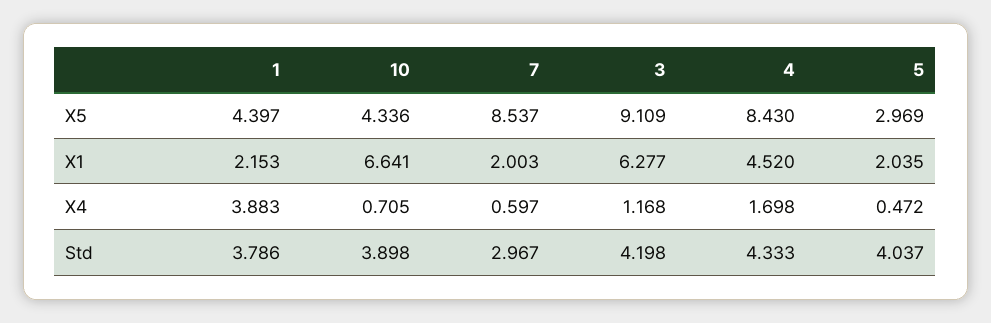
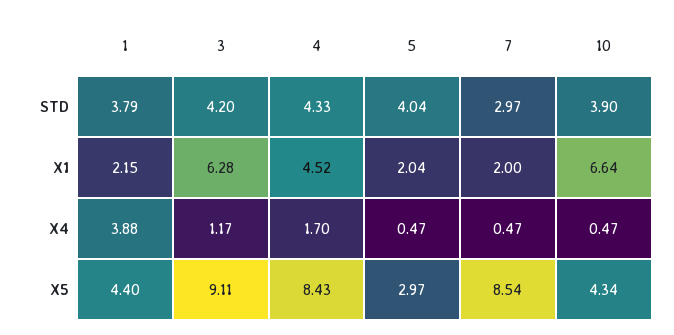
  {
    "1": {
      "X5": 4.397,
      "X1": 2.153,
      "X4": 3.883,
      "Std": 3.786
    },
    "10": {
      "X5": 4.336,
      "X1": 6.641,
-     "X4": 0.705,
+     "X4": 0.47,
      "Std": 3.898
    },
    "7": {
      "X5": 8.537,
      "X1": 2.003,
-     "X4": 0.597,
+     "X4": 0.47,
      "Std": 2.967
    },
    "3": {
      "X5": 9.109,
      "X1": 6.277,
      "X4": 1.168,
      "Std": 4.198
    },
    "4": {
      "X5": 8.43,
      "X1": 4.52,
      "X4": 1.698,
      "Std": 4.333
    },
    "5": {
      "X5": 2.969,
      "X1": 2.035,
      "X4": 0.472,
      "Std": 4.037
    }
  }

